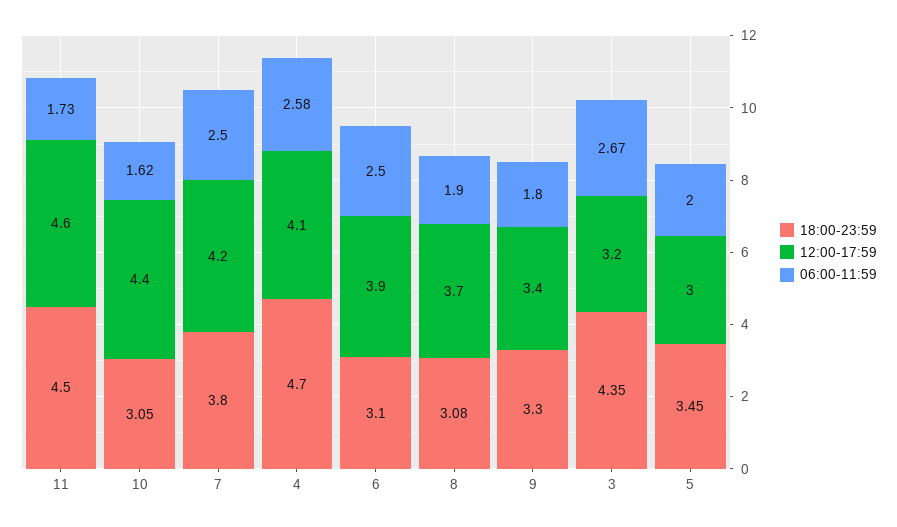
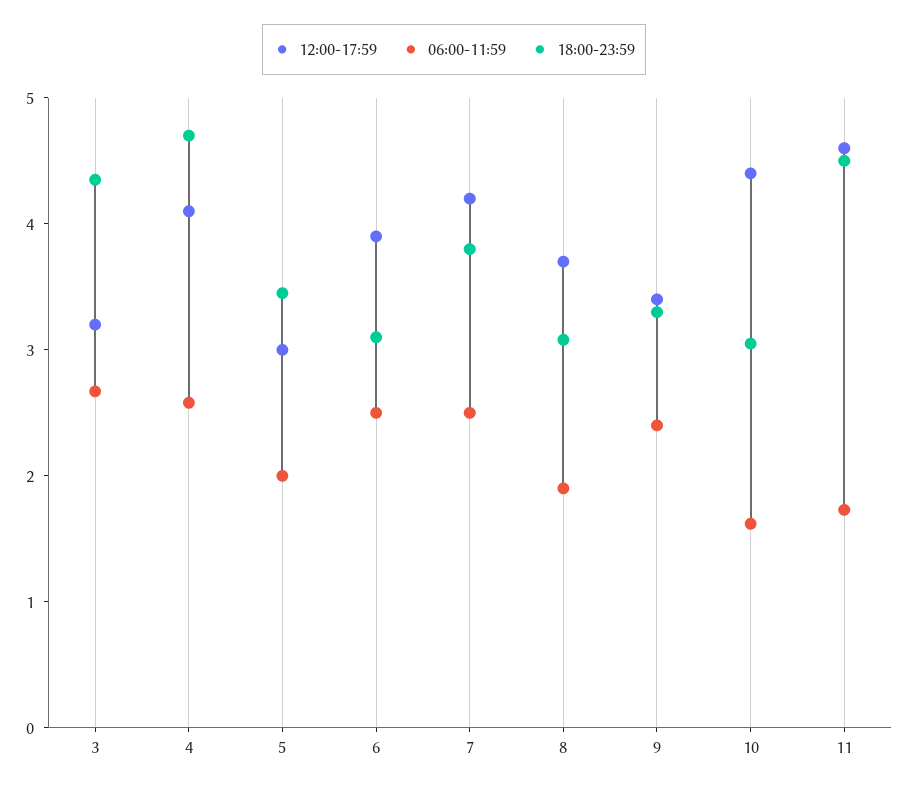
  {
    "18:00-23:59": {
      "11": 4.5,
      "10": 3.05,
      "7": 3.8,
      "4": 4.7,
      "6": 3.1,
      "8": 3.08,
      "9": 3.3,
      "3": 4.35,
      "5": 3.45
    },
    "12:00-17:59": {
      "11": 4.6,
      "10": 4.4,
      "7": 4.2,
      "4": 4.1,
      "6": 3.9,
      "8": 3.7,
      "9": 3.4,
      "3": 3.2,
      "5": 3
    },
    "06:00-11:59": {
      "11": 1.73,
      "10": 1.62,
      "7": 2.5,
      "4": 2.58,
      "6": 2.5,
      "8": 1.9,
-     "9": 1.8,
+     "9": 2.4,
      "3": 2.67,
      "5": 2
    }
  }

